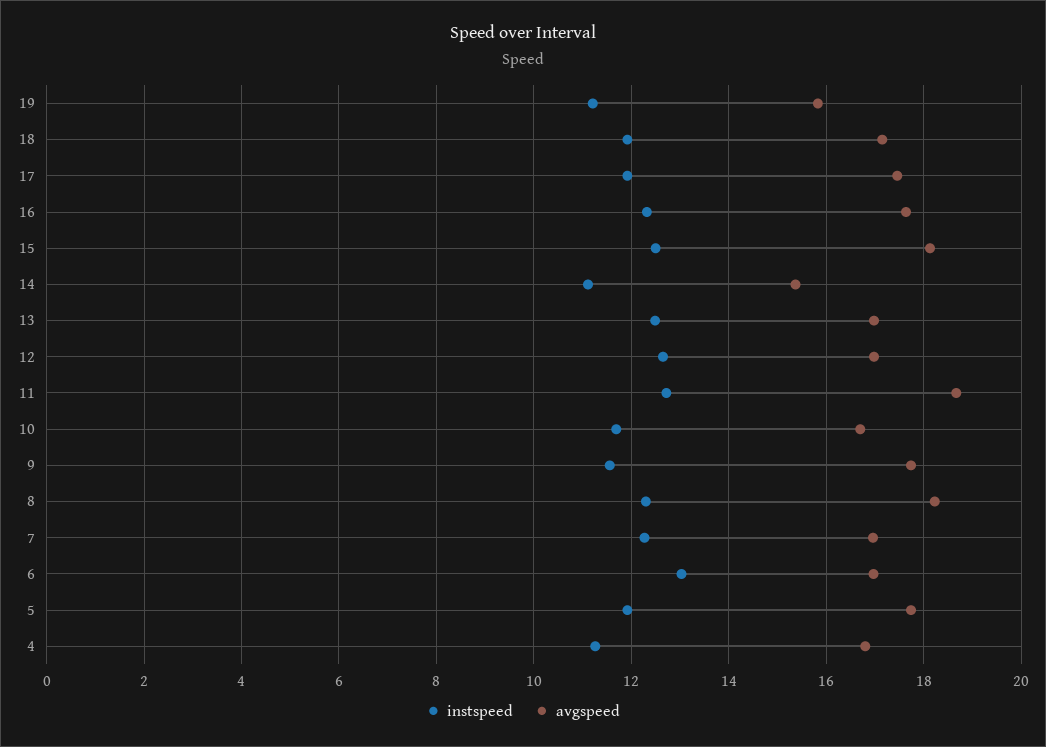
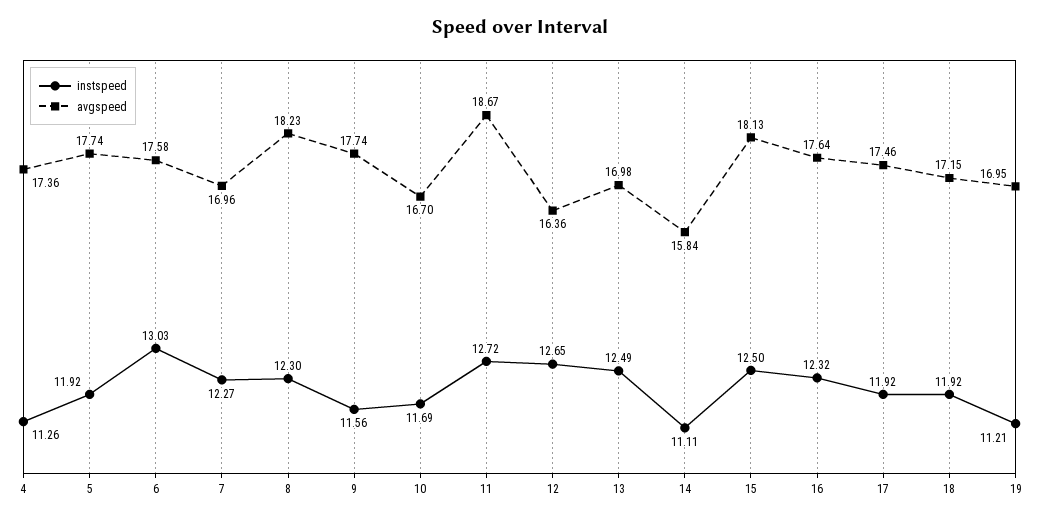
  {
    "instspeed": {
      "19": 11.21,
      "18": 11.92,
      "17": 11.92,
      "16": 12.32,
      "15": 12.5,
      "14": 11.11,
      "13": 12.49,
      "12": 12.65,
      "11": 12.72,
      "10": 11.69,
      "9": 11.56,
      "8": 12.3,
      "7": 12.27,
      "6": 13.03,
      "5": 11.92,
      "4": 11.26
    },
    "avgspeed": {
-     "19": 15.8,
+     "19": 16.95,
      "18": 17.15,
      "17": 17.46,
      "16": 17.64,
      "15": 18.13,
-     "14": 15.4,
+     "14": 15.84,
      "13": 16.98,
-     "12": 17,
+     "12": 16.36,
      "11": 18.67,
      "10": 16.7,
      "9": 17.74,
      "8": 18.23,
      "7": 16.96,
-     "6": 17,
+     "6": 17.58,
      "5": 17.74,
-     "4": 16.8
+     "4": 17.36
    }
  }

